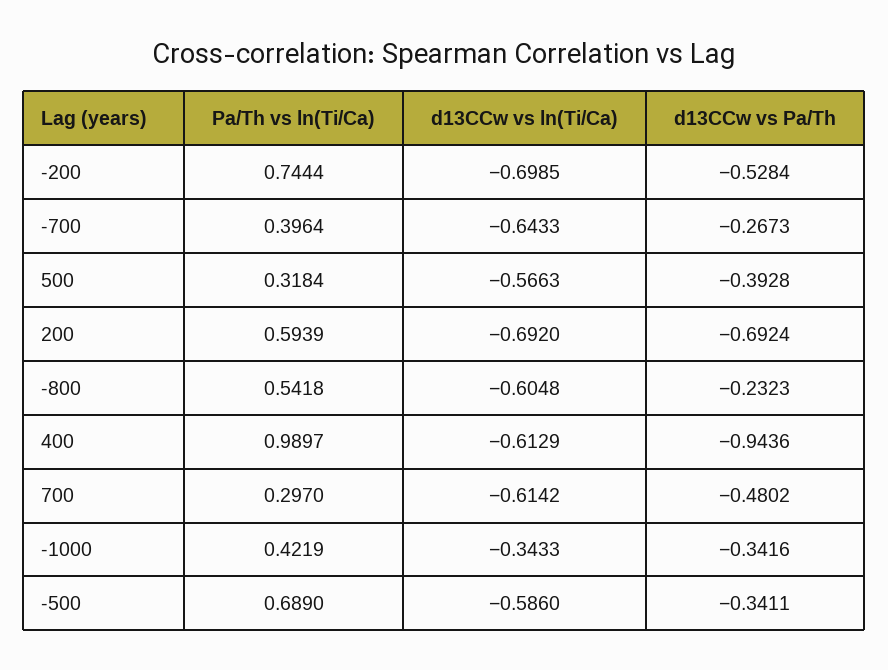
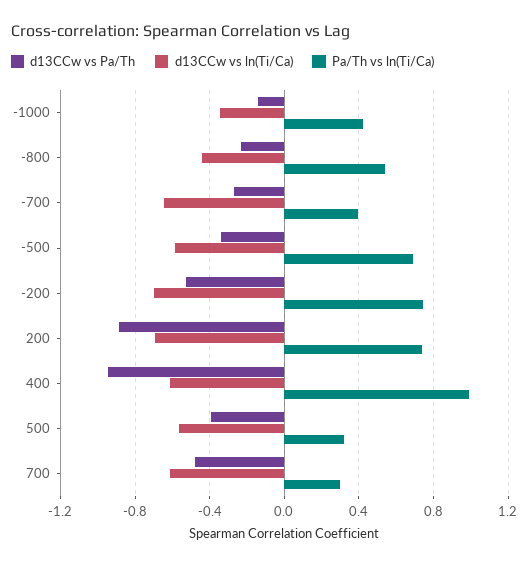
  {
    "Pa/Th vs ln(Ti/Ca)": {
      "-200": 0.7444,
      "-700": 0.3964,
      "500": 0.3184,
-     "200": 0.5939,
+     "200": 0.75,
      "-800": 0.5418,
      "400": 0.9897,
      "700": 0.297,
      "-1000": 0.4219,
      "-500": 0.689
    },
    "d13CCw vs ln(Ti/Ca)": {
      "-200": -0.6985,
      "-700": -0.6433,
      "500": -0.5663,
      "200": -0.692,
-     "-800": -0.6048,
+     "-800": -0.45,
      "400": -0.6129,
      "700": -0.6142,
      "-1000": -0.3433,
      "-500": -0.586
    },
    "d13CCw vs Pa/Th": {
      "-200": -0.5284,
      "-700": -0.2673,
      "500": -0.3928,
-     "200": -0.6924,
+     "200": -0.9,
      "-800": -0.2323,
      "400": -0.9436,
      "700": -0.4802,
-     "-1000": -0.3416,
+     "-1000": -0.15,
      "-500": -0.3411
    }
  }

